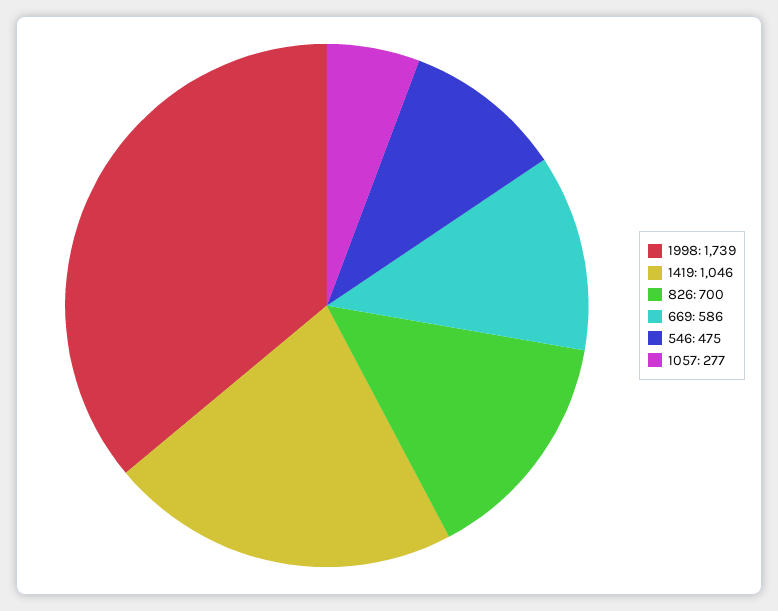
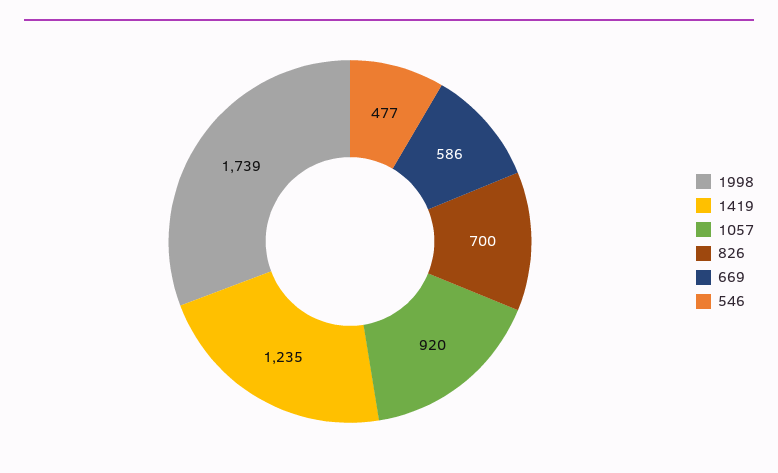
  {
    "1998": 1739,
-   "1419": 1046,
+   "1419": 1235,
    "826": 700,
    "669": 586,
-   "546": 475,
+   "546": 477,
-   "1057": 277
+   "1057": 920
  }

